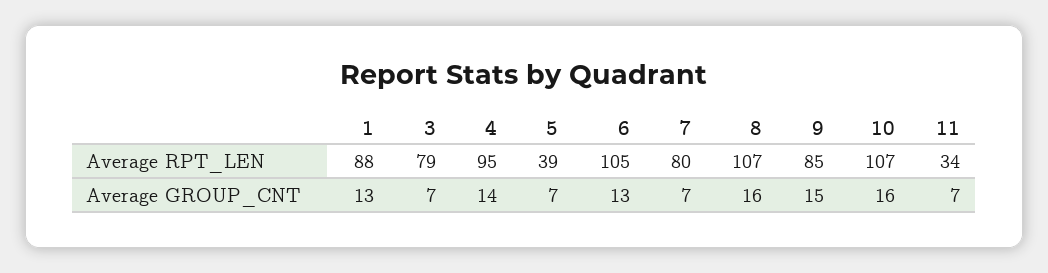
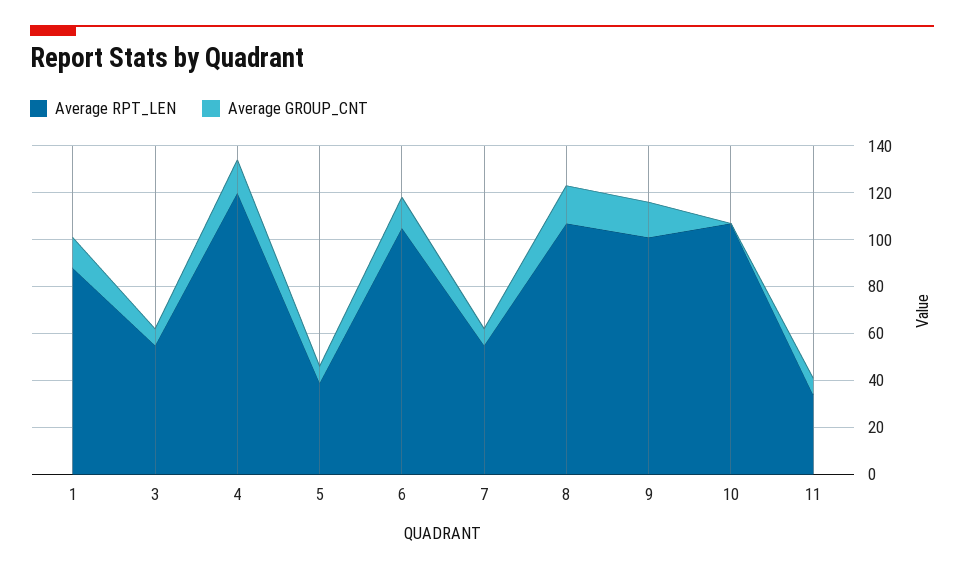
  {
    "Average RPT_LEN": {
      "1": 88,
-     "3": 79,
+     "3": 55,
-     "4": 95,
+     "4": 120,
      "5": 39,
      "6": 105,
-     "7": 80,
+     "7": 55,
      "8": 107,
-     "9": 85,
+     "9": 100,
      "10": 107,
      "11": 34
    },
    "Average GROUP_CNT": {
      "1": 13,
      "3": 7,
      "4": 14,
      "5": 7,
      "6": 13,
      "7": 7,
      "8": 16,
      "9": 15,
-     "10": 16,
+     "10": 0,
      "11": 7
    }
  }

